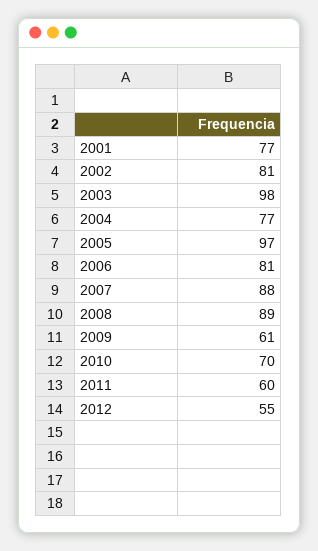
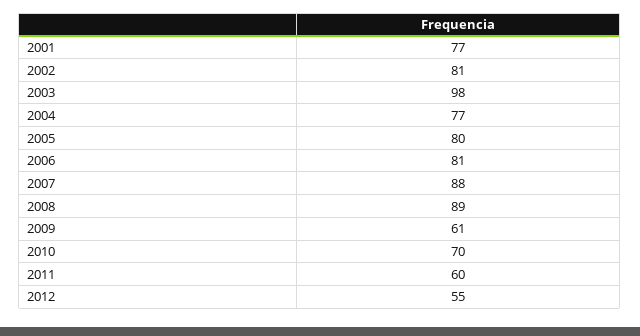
  {
    "2001": 77,
    "2002": 81,
    "2003": 98,
    "2004": 77,
-   "2005": 97,
+   "2005": 80,
    "2006": 81,
    "2007": 88,
    "2008": 89,
    "2009": 61,
    "2010": 70,
    "2011": 60,
    "2012": 55
  }

